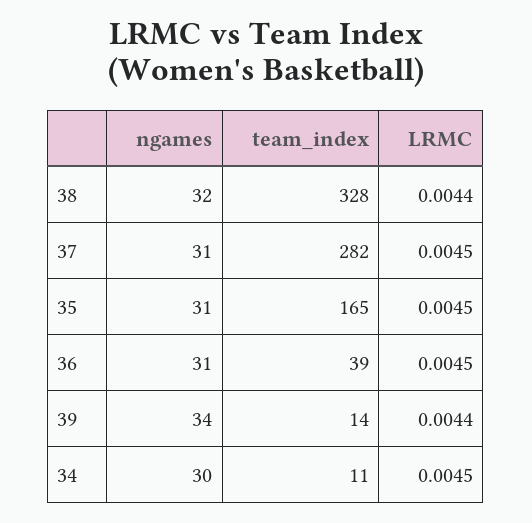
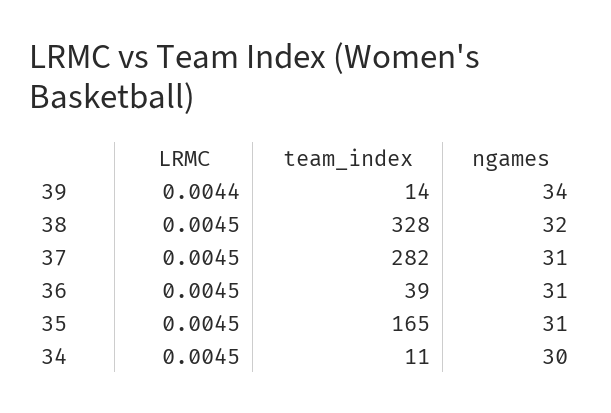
  {
    "ngames": {
      "38": 32,
      "37": 31,
      "35": 31,
      "36": 31,
      "39": 34,
      "34": 30
    },
    "team_index": {
      "38": 328,
      "37": 282,
      "35": 165,
      "36": 39,
      "39": 14,
      "34": 11
    },
    "LRMC": {
-     "38": 0.0044,
+     "38": 0.0045,
      "37": 0.0045,
      "35": 0.0045,
      "36": 0.0045,
      "39": 0.0044,
      "34": 0.0045
    }
  }

